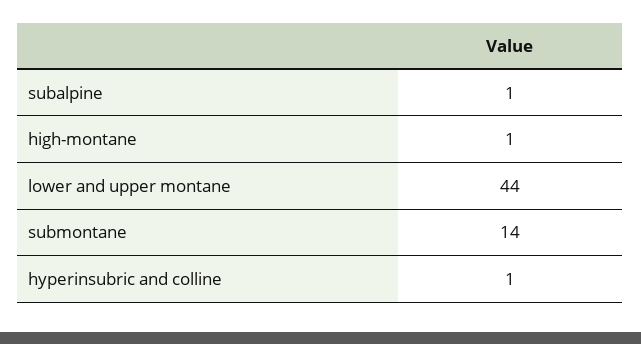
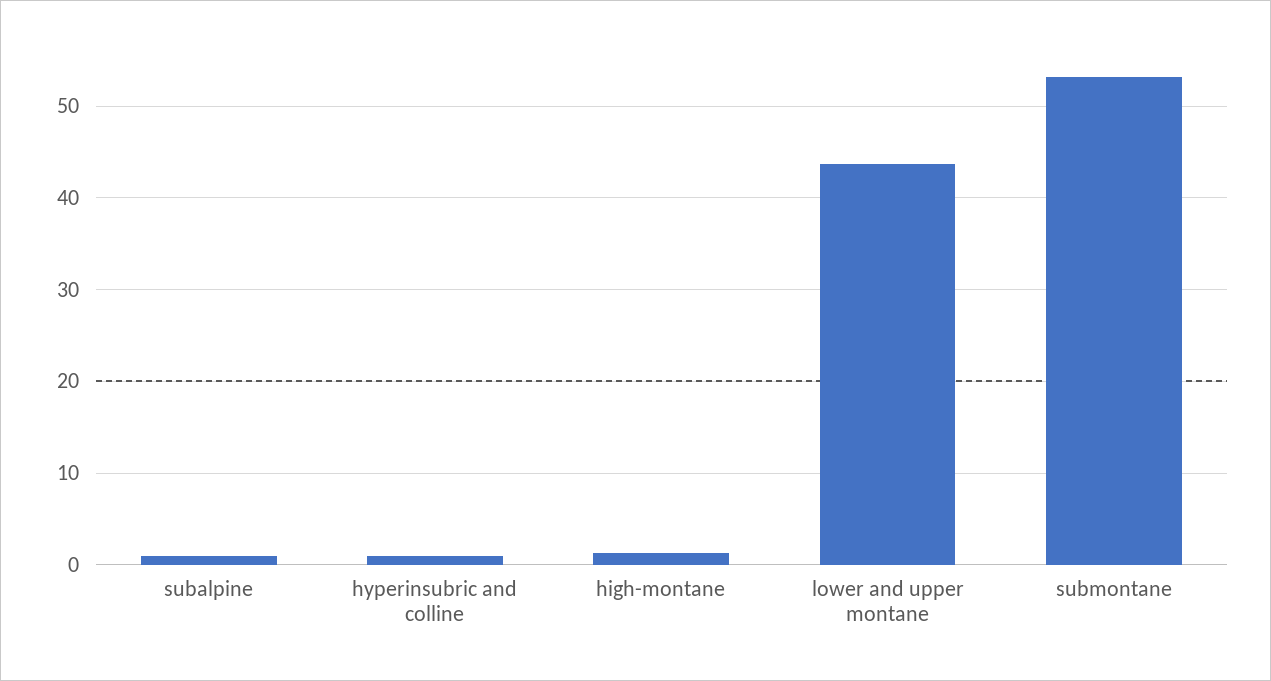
  {
    "subalpine": 1,
    "high-montane": 1,
    "lower and upper montane": 44,
-   "submontane": 14,
+   "submontane": 53,
    "hyperinsubric and colline": 1
  }

